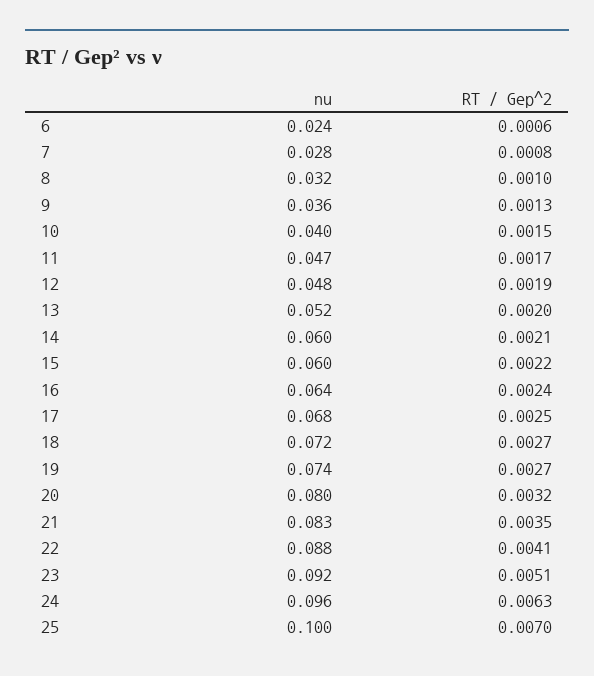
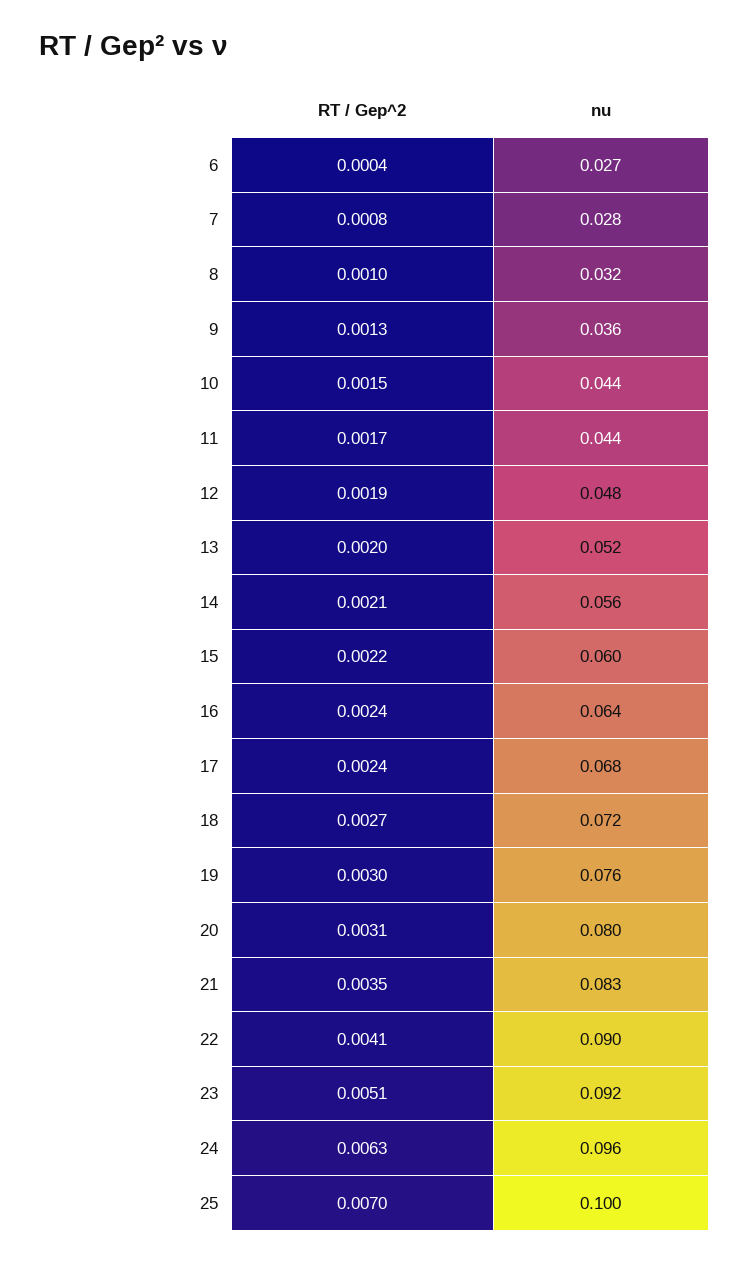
  {
    "nu": {
-     "6": 0.024,
+     "6": 0.027,
      "7": 0.028,
      "8": 0.032,
      "9": 0.036,
-     "10": 0.04,
+     "10": 0.044,
-     "11": 0.047,
+     "11": 0.044,
      "12": 0.048,
      "13": 0.052,
-     "14": 0.06,
+     "14": 0.056,
      "15": 0.06,
      "16": 0.064,
      "17": 0.068,
      "18": 0.072,
-     "19": 0.074,
+     "19": 0.076,
      "20": 0.08,
      "21": 0.083,
-     "22": 0.088,
+     "22": 0.09,
      "23": 0.092,
      "24": 0.096,
      "25": 0.1
    },
    "RT / Gep^2": {
-     "6": 0.0006,
+     "6": 0.0004,
      "7": 0.0008,
      "8": 0.001,
      "9": 0.0013,
      "10": 0.0015,
      "11": 0.0017,
      "12": 0.0019,
      "13": 0.002,
      "14": 0.0021,
      "15": 0.0022,
      "16": 0.0024,
-     "17": 0.0025,
+     "17": 0.0024,
      "18": 0.0027,
-     "19": 0.0027,
+     "19": 0.003,
-     "20": 0.0032,
+     "20": 0.0031,
      "21": 0.0035,
      "22": 0.0041,
      "23": 0.0051,
      "24": 0.0063,
      "25": 0.007
    }
  }

